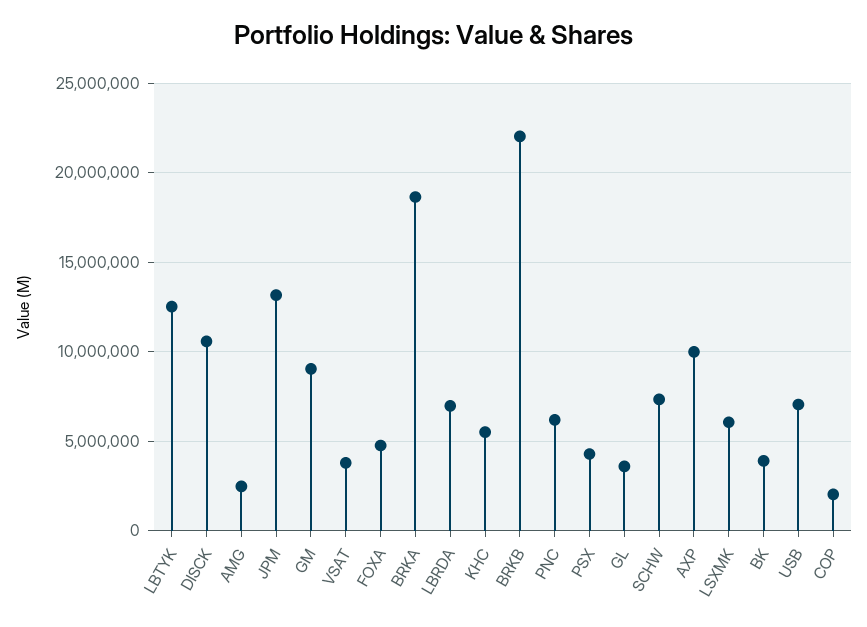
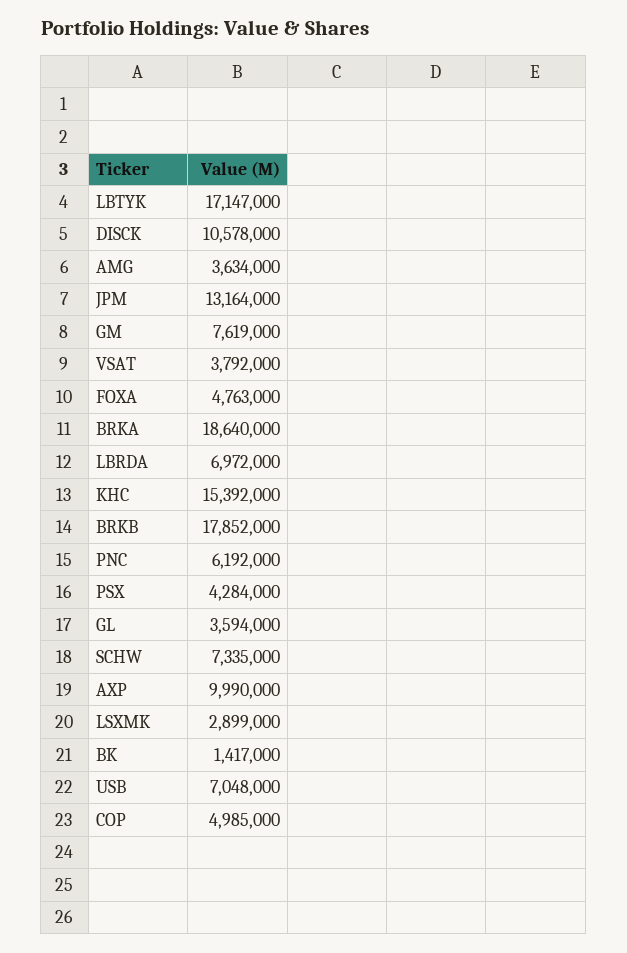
  {
-   "LBTYK": 12500000,
+   "LBTYK": 17147000,
    "DISCK": 10578000,
-   "AMG": 2500000,
+   "AMG": 3634000,
    "JPM": 13164000,
-   "GM": 9000000,
+   "GM": 7619000,
    "VSAT": 3792000,
    "FOXA": 4763000,
    "BRKA": 18640000,
    "LBRDA": 6972000,
-   "KHC": 5500000,
+   "KHC": 15392000,
-   "BRKB": 22000000,
+   "BRKB": 17852000,
    "PNC": 6192000,
    "PSX": 4284000,
    "GL": 3594000,
    "SCHW": 7335000,
    "AXP": 9990000,
-   "LSXMK": 6000000,
+   "LSXMK": 2899000,
-   "BK": 4000000,
+   "BK": 1417000,
    "USB": 7048000,
-   "COP": 2000000
+   "COP": 4985000
  }

